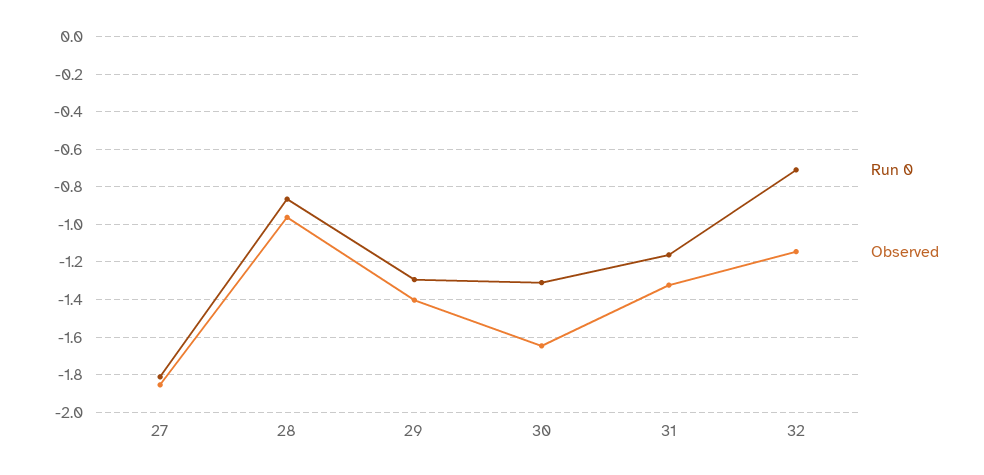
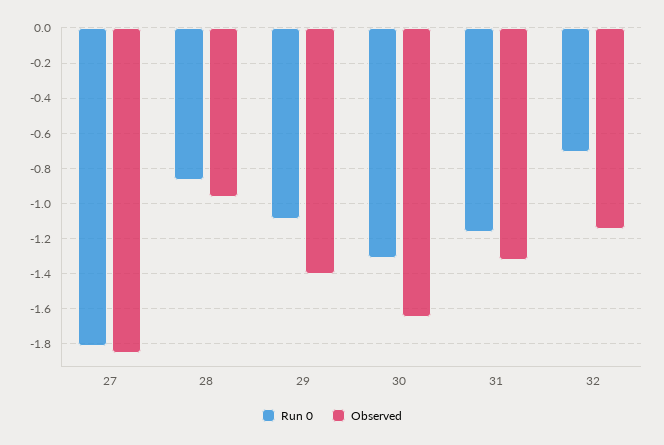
  {
    "Run 0": {
      "27": -1.8,
      "28": -0.85,
-     "29": -1.3,
+     "29": -1.1,
      "30": -1.3,
      "31": -1.15,
      "32": -0.7
    },
    "Observed": {
      "27": -1.85,
      "28": -0.95,
      "29": -1.4,
      "30": -1.65,
      "31": -1.3,
      "32": -1.15
    }
  }

